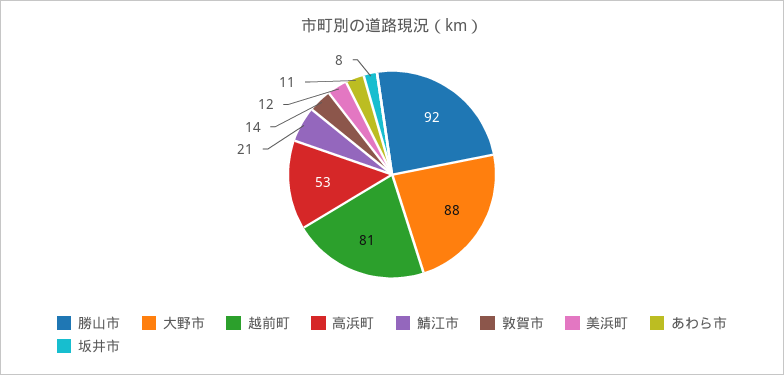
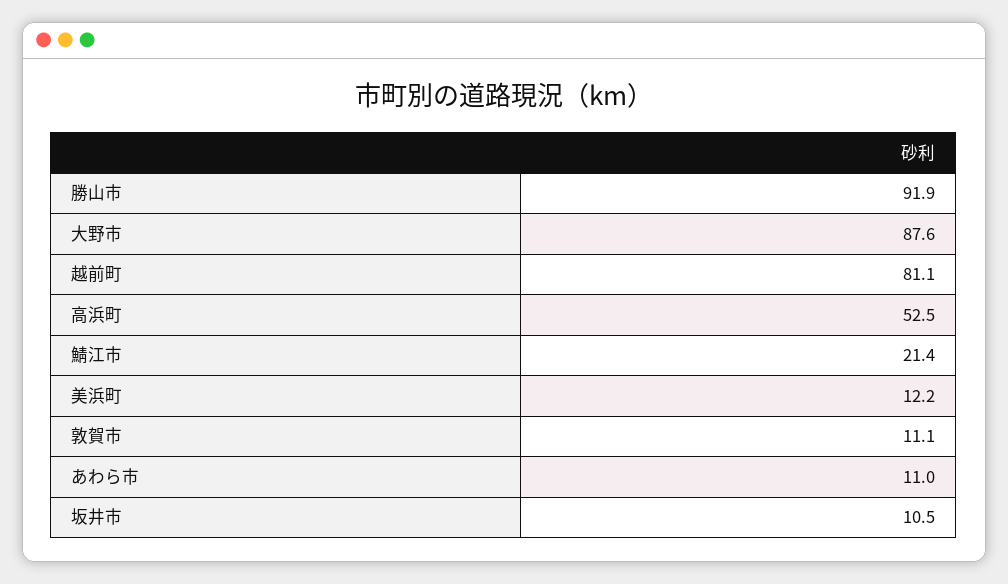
  {
    "勝山市": 91.9,
    "大野市": 87.6,
    "越前町": 81.1,
    "高浜町": 52.5,
    "鯖江市": 21.4,
-   "敦賀市": 14,
+   "敦賀市": 11.1,
    "美浜町": 12.2,
    "あわら市": 11,
-   "坂井市": 8
+   "坂井市": 10.5
  }

